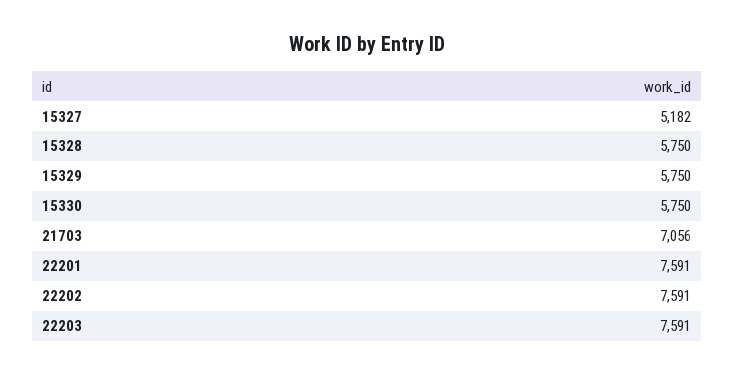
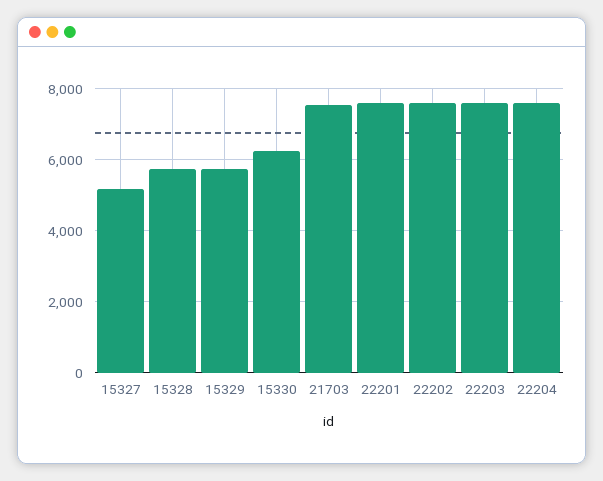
  {
    "15327": 5182,
    "15328": 5750,
    "15329": 5750,
-   "15330": 5750,
+   "15330": 6200,
-   "21703": 7056,
+   "21703": 7600,
    "22201": 7591,
    "22202": 7591,
-   "22203": 7591
+   "22203": 7591,
+   "22204": 7600
  }

